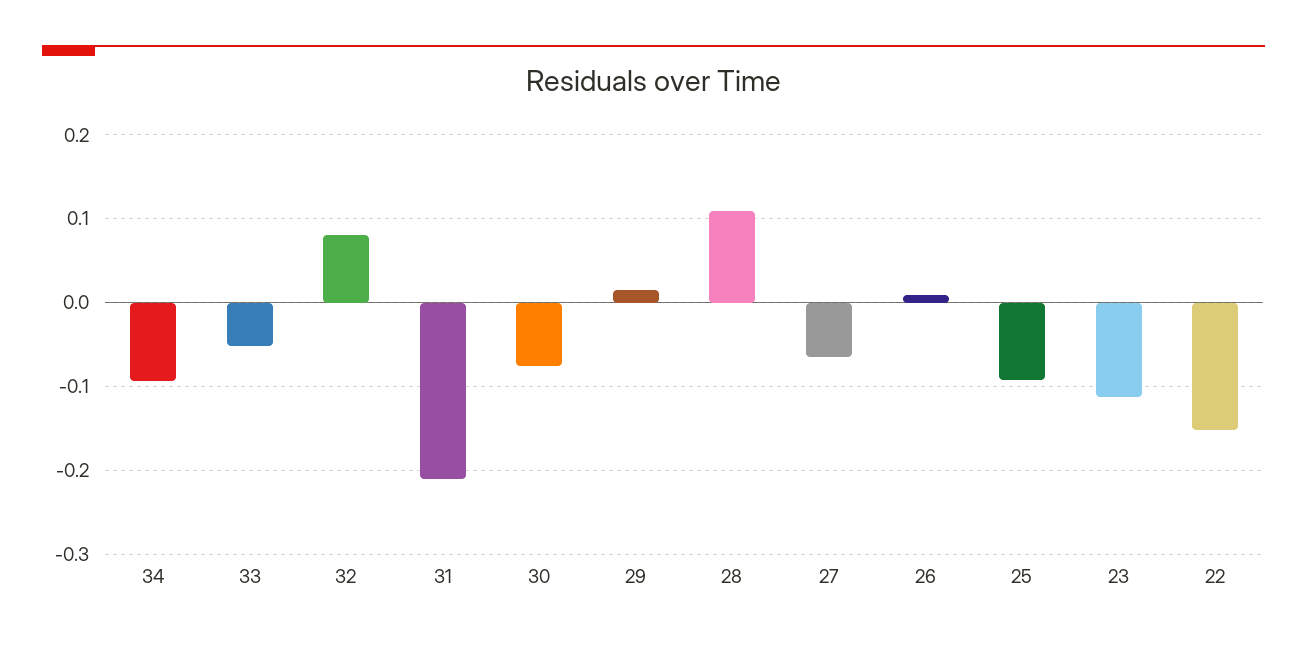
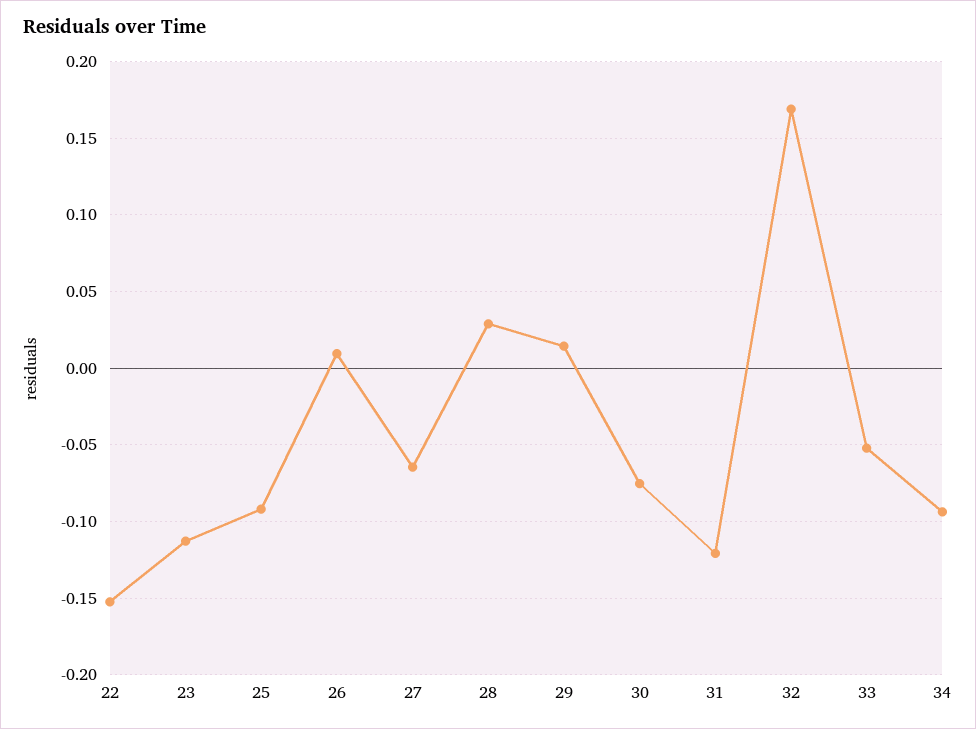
  {
    "34": -0.095,
    "33": -0.05,
-   "32": 0.08,
+   "32": 0.17,
-   "31": -0.21,
+   "31": -0.12,
    "30": -0.075,
    "29": 0.015,
-   "28": 0.11,
+   "28": 0.03,
    "27": -0.065,
    "26": 0.01,
    "25": -0.09,
    "23": -0.115,
    "22": -0.15
  }

